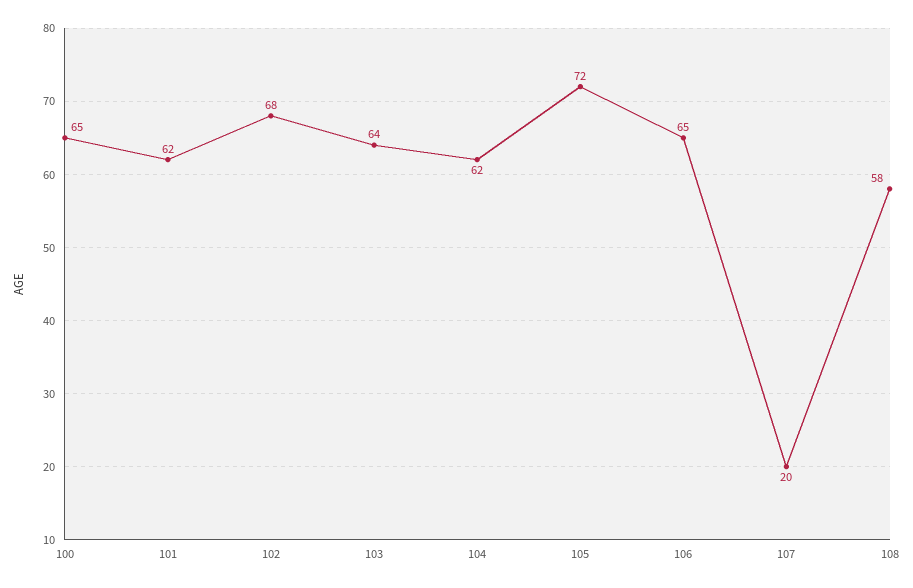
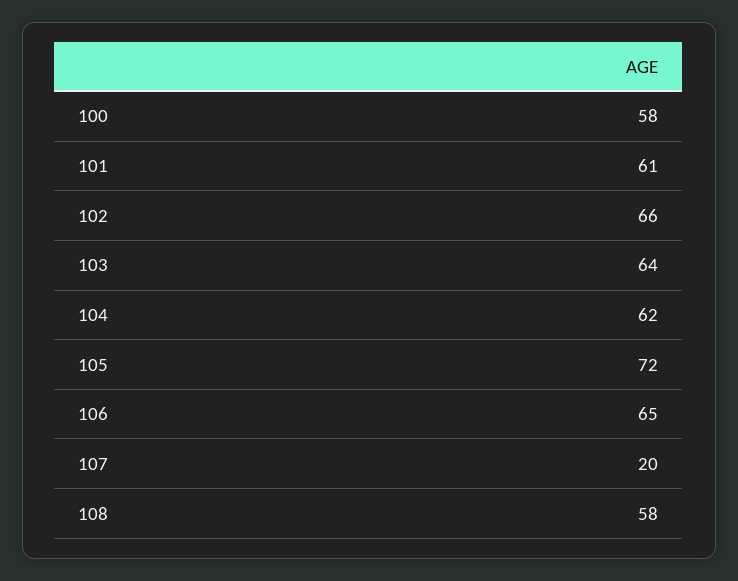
  {
-   "100": 65,
+   "100": 58,
-   "101": 62,
+   "101": 61,
-   "102": 68,
+   "102": 66,
    "103": 64,
    "104": 62,
    "105": 72,
    "106": 65,
    "107": 20,
    "108": 58
  }

